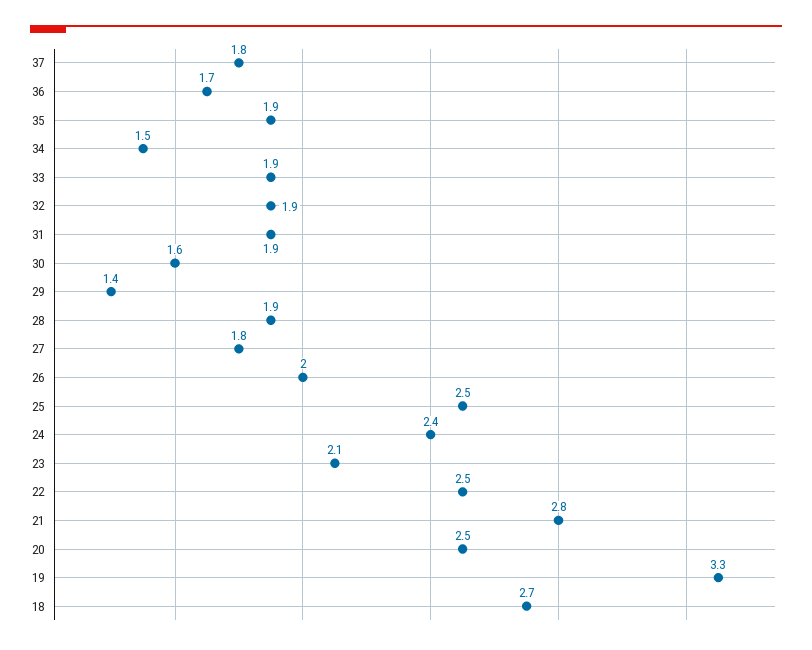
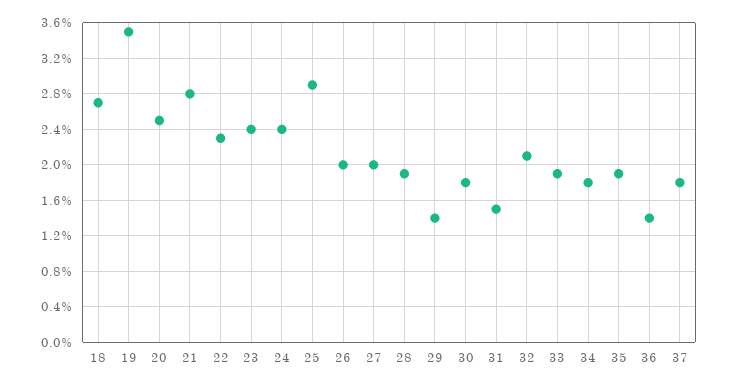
  {
    "37": 1.8,
-   "36": 1.7,
+   "36": 1.4,
    "35": 1.9,
-   "34": 1.5,
+   "34": 1.8,
    "33": 1.9,
-   "32": 1.9,
+   "32": 2.1,
-   "31": 1.9,
+   "31": 1.5,
-   "30": 1.6,
+   "30": 1.8,
    "29": 1.4,
    "28": 1.9,
-   "27": 1.8,
+   "27": 2,
    "26": 2,
-   "25": 2.5,
+   "25": 2.9,
    "24": 2.4,
-   "23": 2.1,
+   "23": 2.4,
-   "22": 2.5,
+   "22": 2.3,
    "21": 2.8,
    "20": 2.5,
-   "19": 3.3,
+   "19": 3.5,
    "18": 2.7
  }

